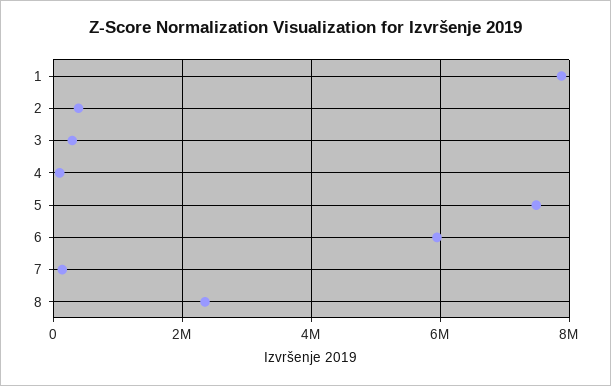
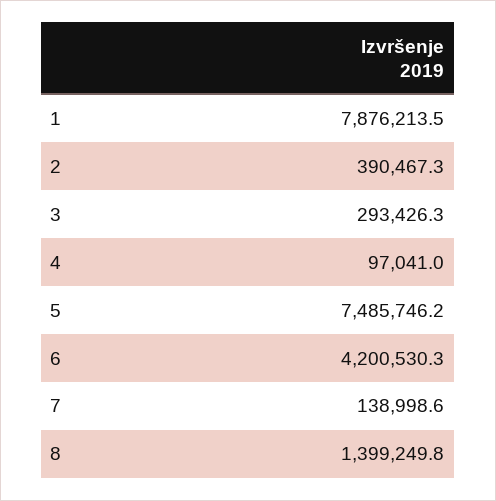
  {
    "1": 7876213.5,
    "2": 390467.3,
    "3": 293426.3,
    "4": 97041,
    "5": 7485746.2,
-   "6": 6000000,
+   "6": 4200530.3,
    "7": 138998.6,
-   "8": 2400000
+   "8": 1399249.8
  }

